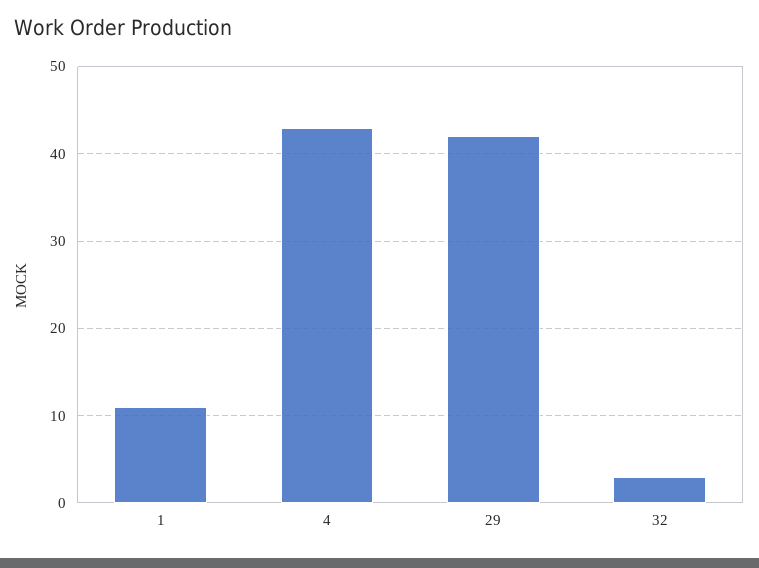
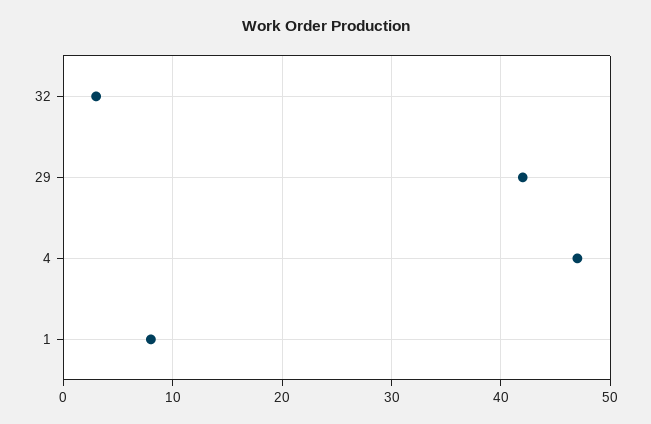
  {
-   "1": 11,
+   "1": 8,
-   "4": 43,
+   "4": 47,
    "29": 42,
    "32": 3
  }

